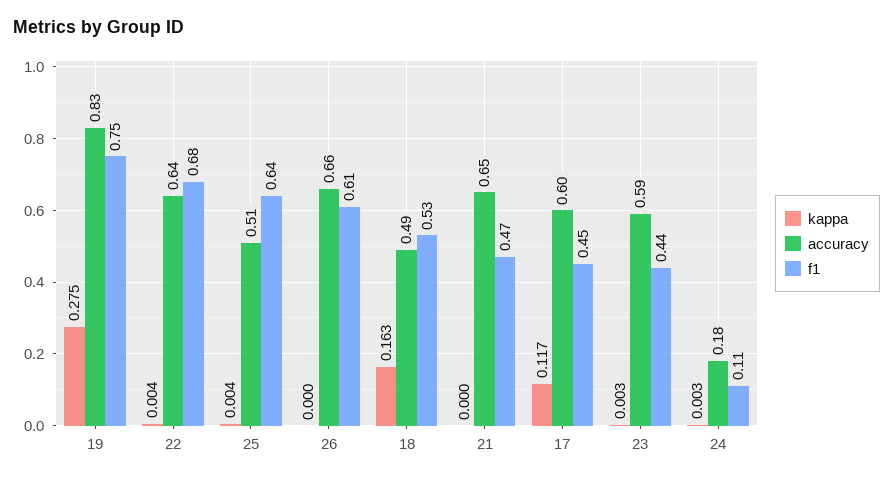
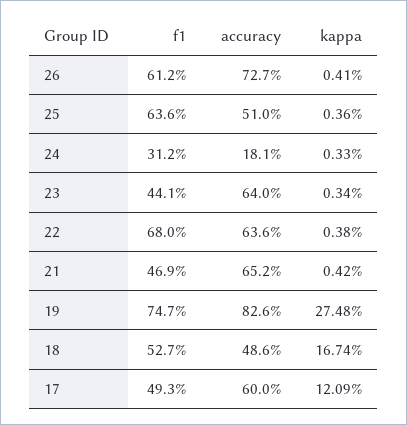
  {
    "kappa": {
      "19": 0.2748,
      "22": 0.0038,
      "25": 0.0036,
-     "26": 0,
+     "26": 0.0041,
-     "18": 0.163,
+     "18": 0.1674,
-     "21": 0,
+     "21": 0.0042,
-     "17": 0.117,
+     "17": 0.1209,
      "23": 0.0034,
      "24": 0.0033
    },
    "accuracy": {
      "19": 0.826,
      "22": 0.636,
      "25": 0.51,
-     "26": 0.66,
+     "26": 0.727,
      "18": 0.486,
      "21": 0.652,
      "17": 0.6,
-     "23": 0.59,
+     "23": 0.64,
      "24": 0.181
    },
    "f1": {
      "19": 0.747,
      "22": 0.68,
      "25": 0.636,
      "26": 0.612,
      "18": 0.527,
      "21": 0.469,
-     "17": 0.45,
+     "17": 0.493,
      "23": 0.441,
-     "24": 0.11
+     "24": 0.312
    }
  }

